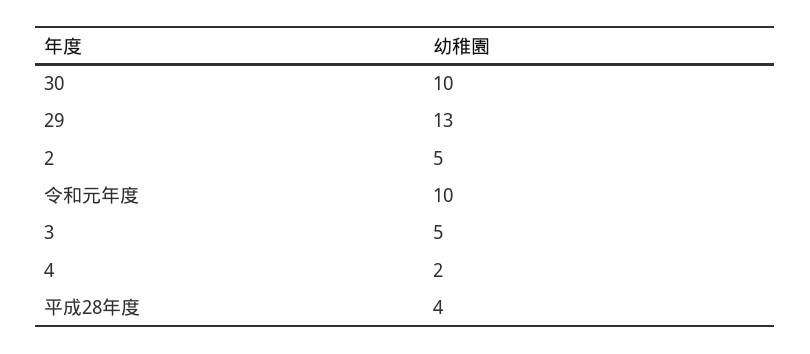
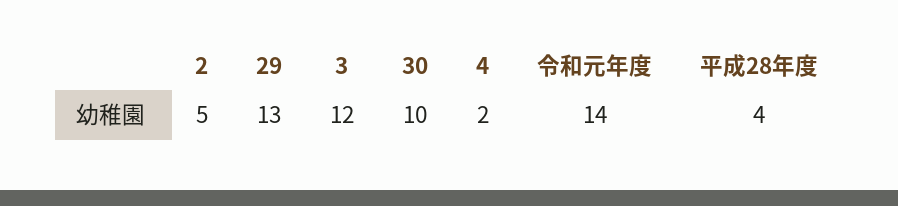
  {
    "30": 10,
    "29": 13,
    "2": 5,
-   "令和元年度": 10,
+   "令和元年度": 14,
-   "3": 5,
+   "3": 12,
    "4": 2,
    "平成28年度": 4
  }

